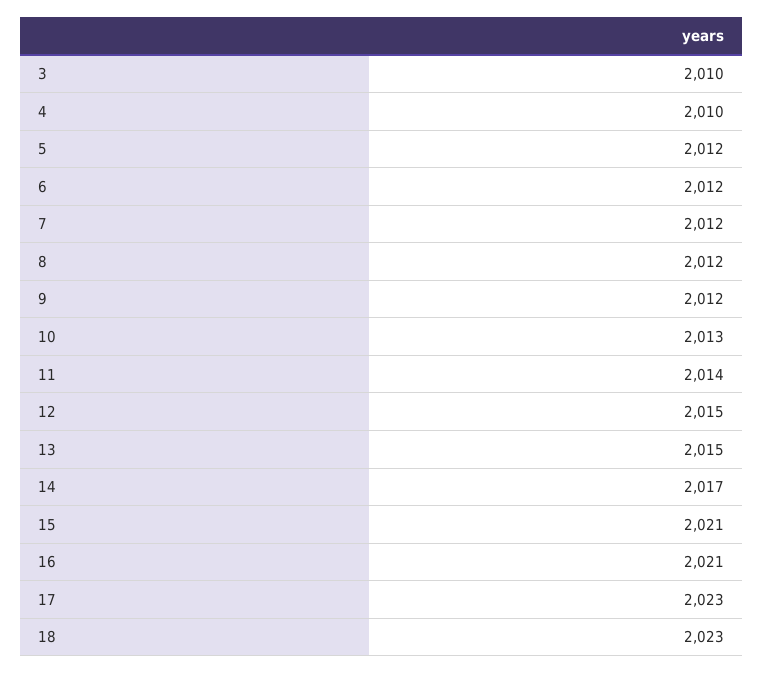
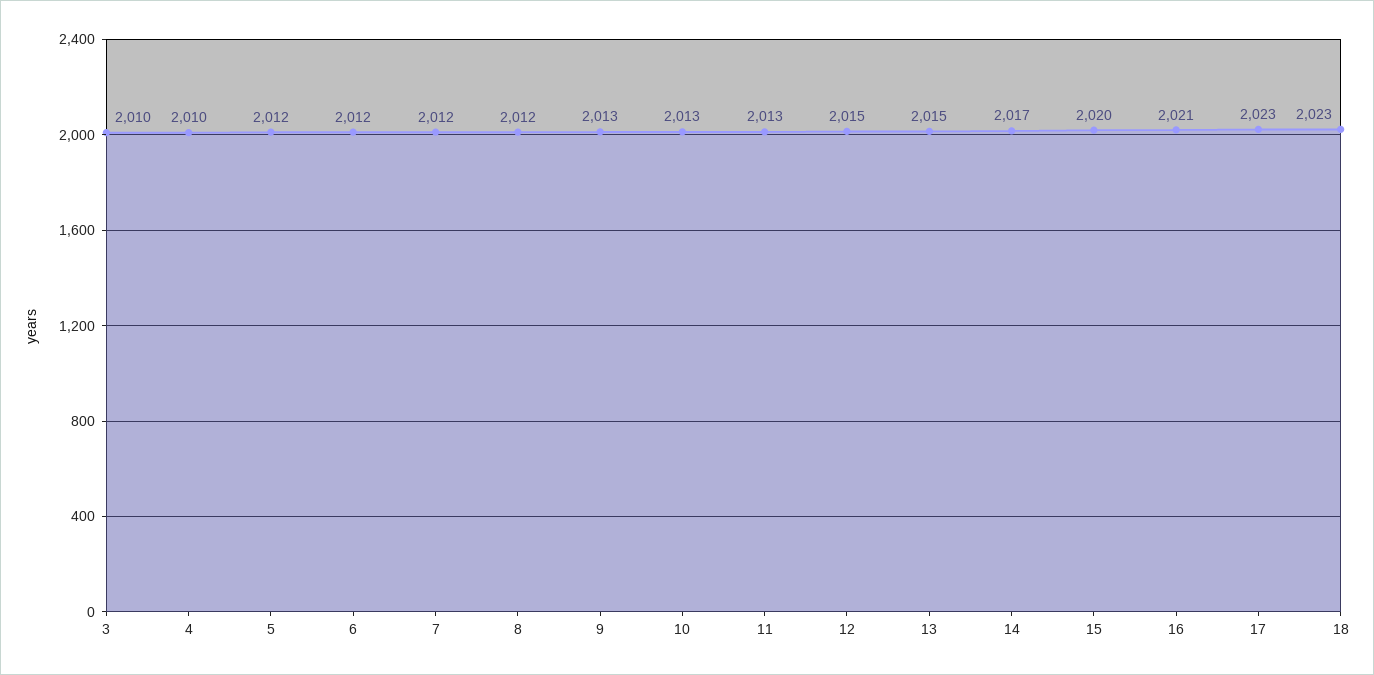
  {
    "3": 2010,
    "4": 2010,
    "5": 2012,
    "6": 2012,
    "7": 2012,
    "8": 2012,
-   "9": 2012,
+   "9": 2013,
    "10": 2013,
-   "11": 2014,
+   "11": 2013,
    "12": 2015,
    "13": 2015,
    "14": 2017,
-   "15": 2021,
+   "15": 2020,
    "16": 2021,
    "17": 2023,
    "18": 2023
  }

